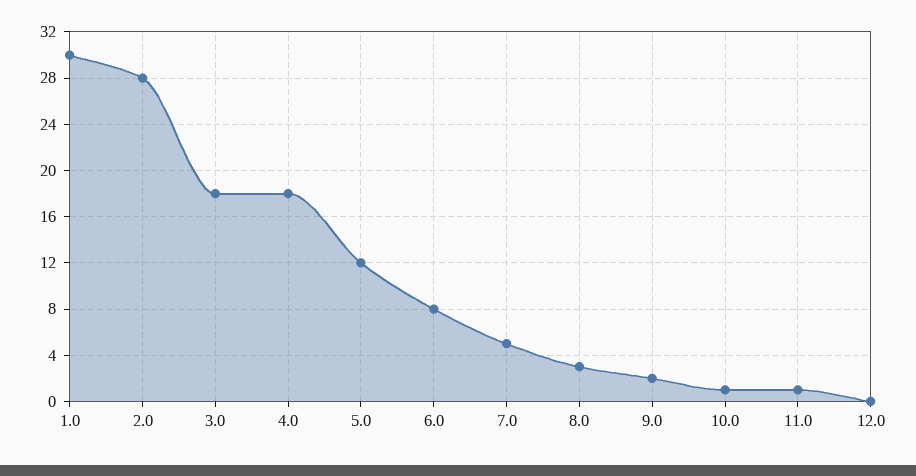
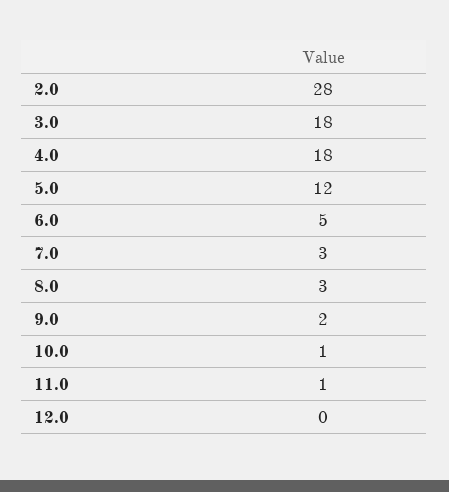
  {
-   "1.0": 30,
    "2.0": 28,
    "3.0": 18,
    "4.0": 18,
    "5.0": 12,
-   "6.0": 8,
+   "6.0": 5,
-   "7.0": 5,
+   "7.0": 3,
    "8.0": 3,
    "9.0": 2,
    "10.0": 1,
    "11.0": 1,
    "12.0": 0
  }

